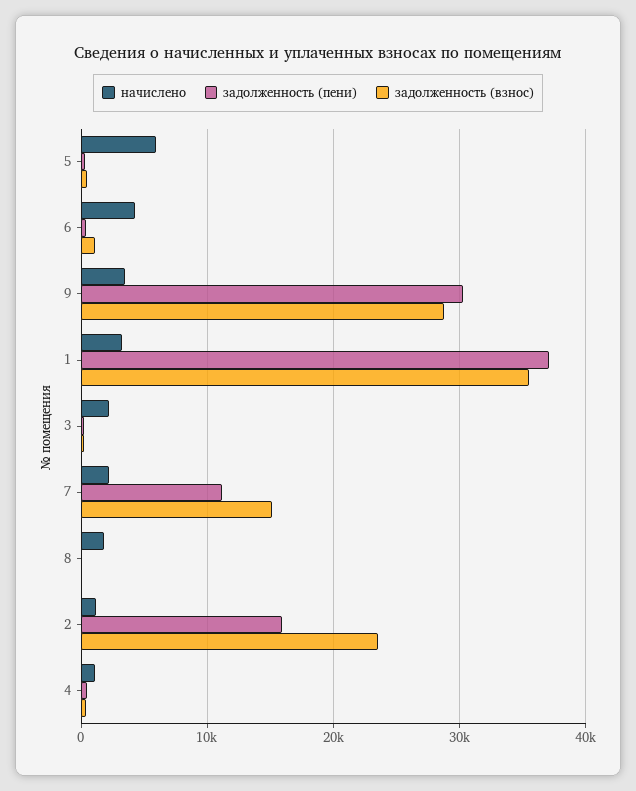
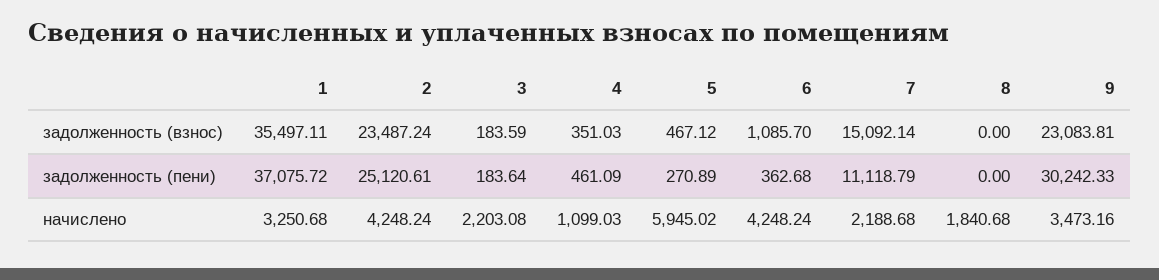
  {
    "начислено": {
      "5": 5945.02,
      "6": 4248.24,
      "9": 3473.16,
      "1": 3250.68,
      "3": 2203.08,
      "7": 2188.68,
      "8": 1840.68,
-     "2": 1000,
+     "2": 4248.24,
      "4": 1099.03
    },
    "задолженность (пени)": {
      "5": 270.89,
      "6": 362.68,
      "9": 30242.33,
      "1": 37075.72,
      "3": 183.64,
      "7": 11118.79,
      "8": 0,
-     "2": 16000,
+     "2": 25120.61,
      "4": 461.09
    },
    "задолженность (взнос)": {
      "5": 467.12,
      "6": 1085.7,
-     "9": 29000,
+     "9": 23083.81,
      "1": 35497.11,
      "3": 183.59,
      "7": 15092.14,
      "8": 0,
      "2": 23487.24,
      "4": 351.03
    }
  }

